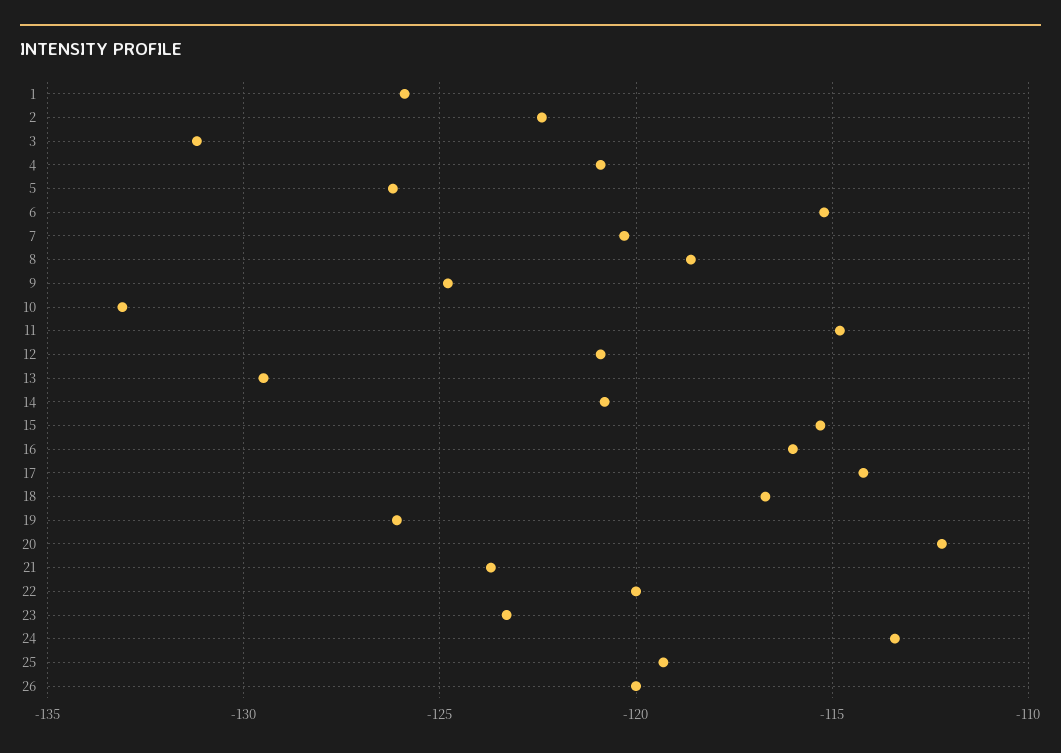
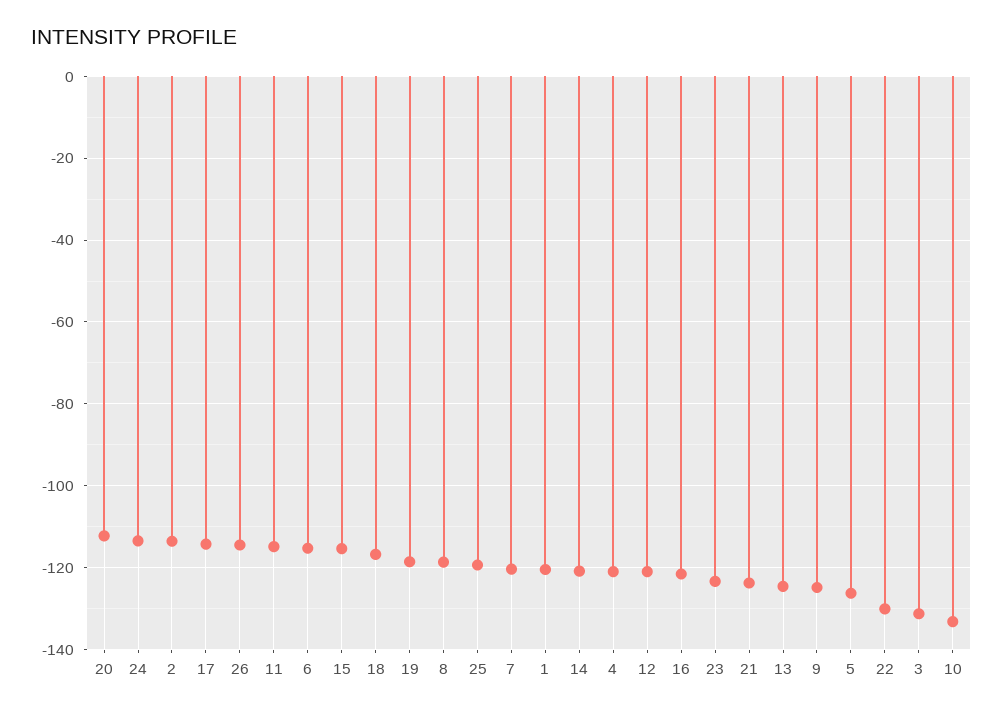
  {
-   "1": -126,
+   "1": -120,
-   "2": -122.5,
+   "2": -114,
    "3": -131,
    "4": -121,
    "5": -126,
    "6": -115,
    "7": -120.5,
    "8": -118.5,
    "9": -125,
    "10": -133,
    "11": -115,
    "12": -121,
-   "13": -129.5,
+   "13": -124,
    "14": -121,
    "15": -115.5,
-   "16": -116,
+   "16": -122,
    "17": -114,
    "18": -116.5,
-   "19": -126,
+   "19": -118,
    "20": -112,
    "21": -123.5,
-   "22": -120,
+   "22": -130,
    "23": -123.5,
    "24": -113.5,
    "25": -119.5,
-   "26": -120
+   "26": -114
  }

